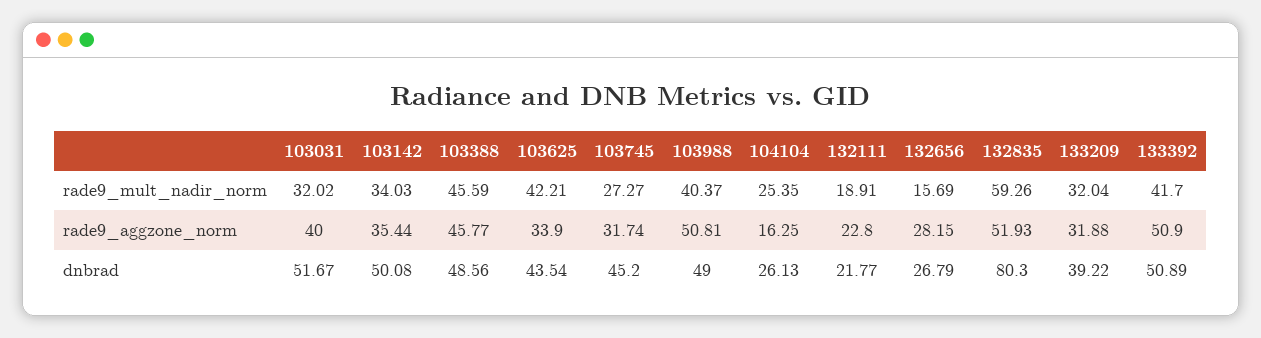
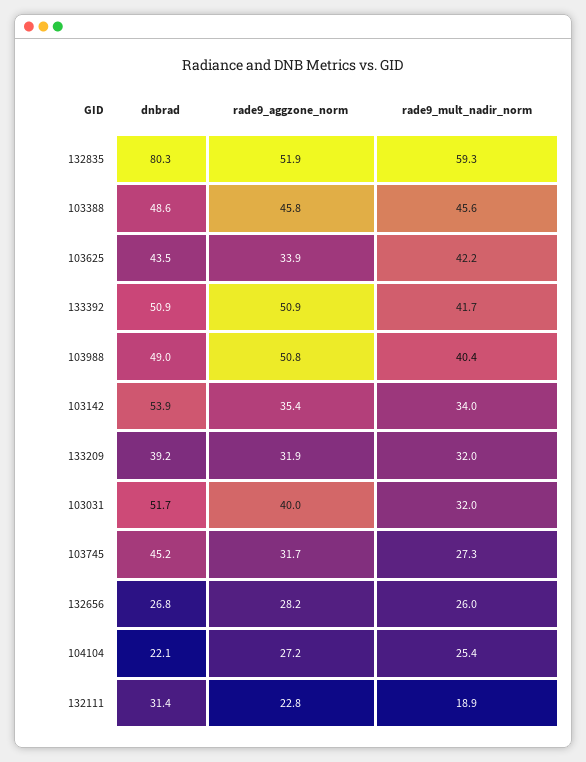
  {
    "103031": {
      "rade9_mult_nadir_norm": 32.02,
      "rade9_aggzone_norm": 40,
      "dnbrad": 51.67
    },
    "103142": {
      "rade9_mult_nadir_norm": 34.03,
      "rade9_aggzone_norm": 35.44,
-     "dnbrad": 50.08
+     "dnbrad": 53.9
    },
    "103388": {
      "rade9_mult_nadir_norm": 45.59,
      "rade9_aggzone_norm": 45.77,
      "dnbrad": 48.56
    },
    "103625": {
      "rade9_mult_nadir_norm": 42.21,
      "rade9_aggzone_norm": 33.9,
      "dnbrad": 43.54
    },
    "103745": {
      "rade9_mult_nadir_norm": 27.27,
      "rade9_aggzone_norm": 31.74,
      "dnbrad": 45.2
    },
    "103988": {
      "rade9_mult_nadir_norm": 40.37,
      "rade9_aggzone_norm": 50.81,
      "dnbrad": 49
    },
    "104104": {
      "rade9_mult_nadir_norm": 25.35,
-     "rade9_aggzone_norm": 16.25,
+     "rade9_aggzone_norm": 27.2,
-     "dnbrad": 26.13
+     "dnbrad": 22.1
    },
    "132111": {
      "rade9_mult_nadir_norm": 18.91,
      "rade9_aggzone_norm": 22.8,
-     "dnbrad": 21.77
+     "dnbrad": 31.4
    },
    "132656": {
-     "rade9_mult_nadir_norm": 15.69,
+     "rade9_mult_nadir_norm": 26,
      "rade9_aggzone_norm": 28.15,
      "dnbrad": 26.79
    },
    "132835": {
      "rade9_mult_nadir_norm": 59.26,
      "rade9_aggzone_norm": 51.93,
      "dnbrad": 80.3
    },
    "133209": {
      "rade9_mult_nadir_norm": 32.04,
      "rade9_aggzone_norm": 31.88,
      "dnbrad": 39.22
    },
    "133392": {
      "rade9_mult_nadir_norm": 41.7,
      "rade9_aggzone_norm": 50.9,
      "dnbrad": 50.89
    }
  }

